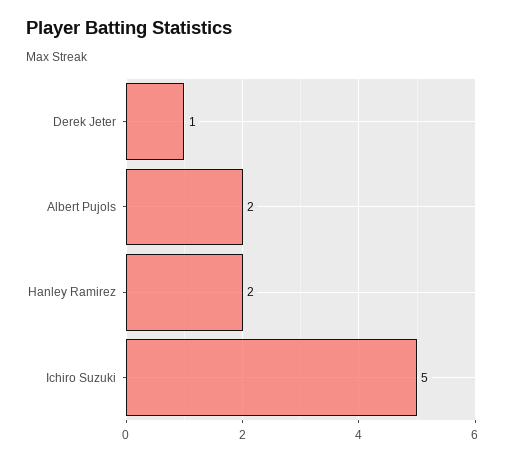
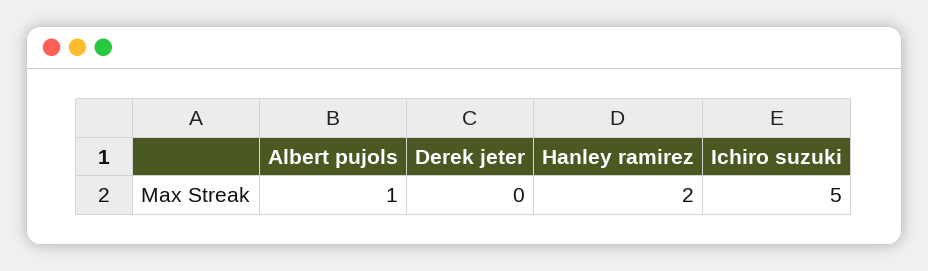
  {
-   "Derek Jeter": 1,
+   "Derek Jeter": 0,
-   "Albert Pujols": 2,
+   "Albert Pujols": 1,
    "Hanley Ramirez": 2,
    "Ichiro Suzuki": 5
  }

